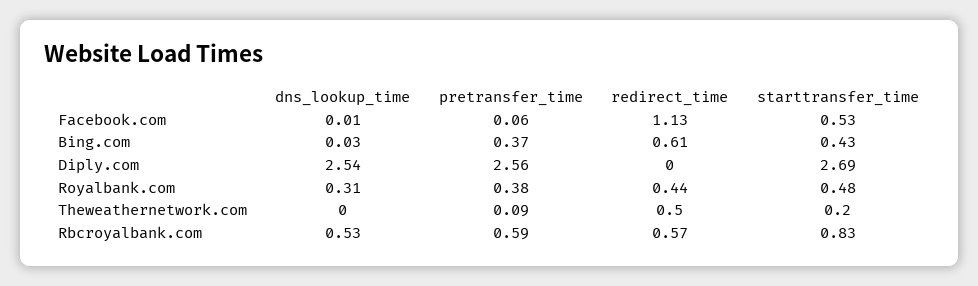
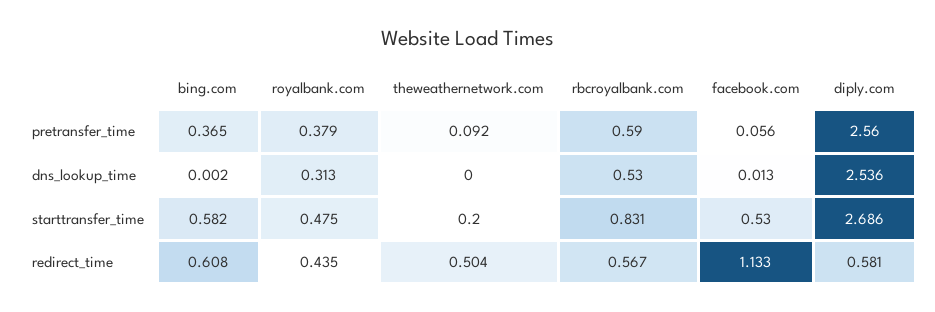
  {
    "dns_lookup_time": {
      "Facebook.com": 0.013,
-     "Bing.com": 0.03,
+     "Bing.com": 0.002,
      "Diply.com": 2.536,
      "Royalbank.com": 0.313,
      "Theweathernetwork.com": 0,
      "Rbcroyalbank.com": 0.53
    },
    "pretransfer_time": {
      "Facebook.com": 0.056,
      "Bing.com": 0.365,
      "Diply.com": 2.56,
      "Royalbank.com": 0.379,
      "Theweathernetwork.com": 0.092,
      "Rbcroyalbank.com": 0.59
    },
    "redirect_time": {
      "Facebook.com": 1.133,
      "Bing.com": 0.608,
-     "Diply.com": 0,
+     "Diply.com": 0.581,
      "Royalbank.com": 0.435,
      "Theweathernetwork.com": 0.504,
      "Rbcroyalbank.com": 0.567
    },
    "starttransfer_time": {
      "Facebook.com": 0.53,
-     "Bing.com": 0.43,
+     "Bing.com": 0.582,
      "Diply.com": 2.686,
      "Royalbank.com": 0.475,
      "Theweathernetwork.com": 0.2,
      "Rbcroyalbank.com": 0.831
    }
  }

